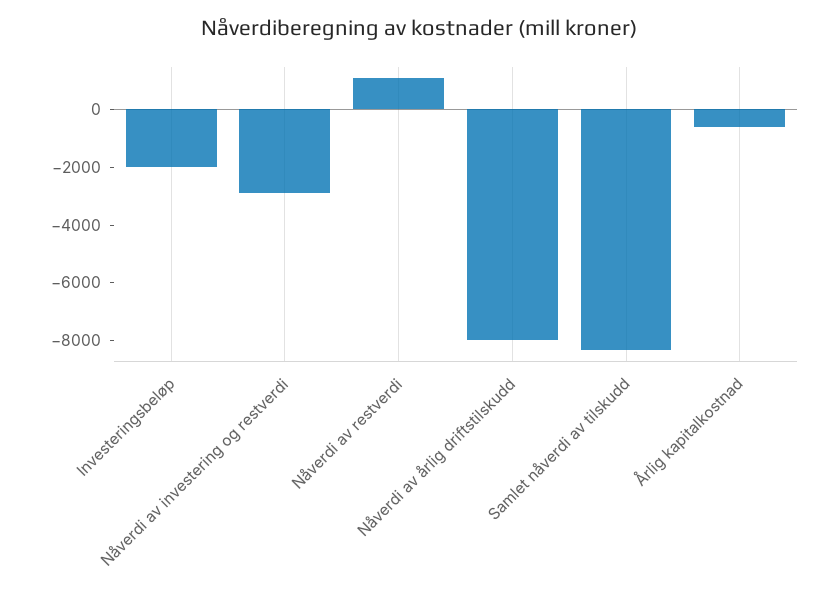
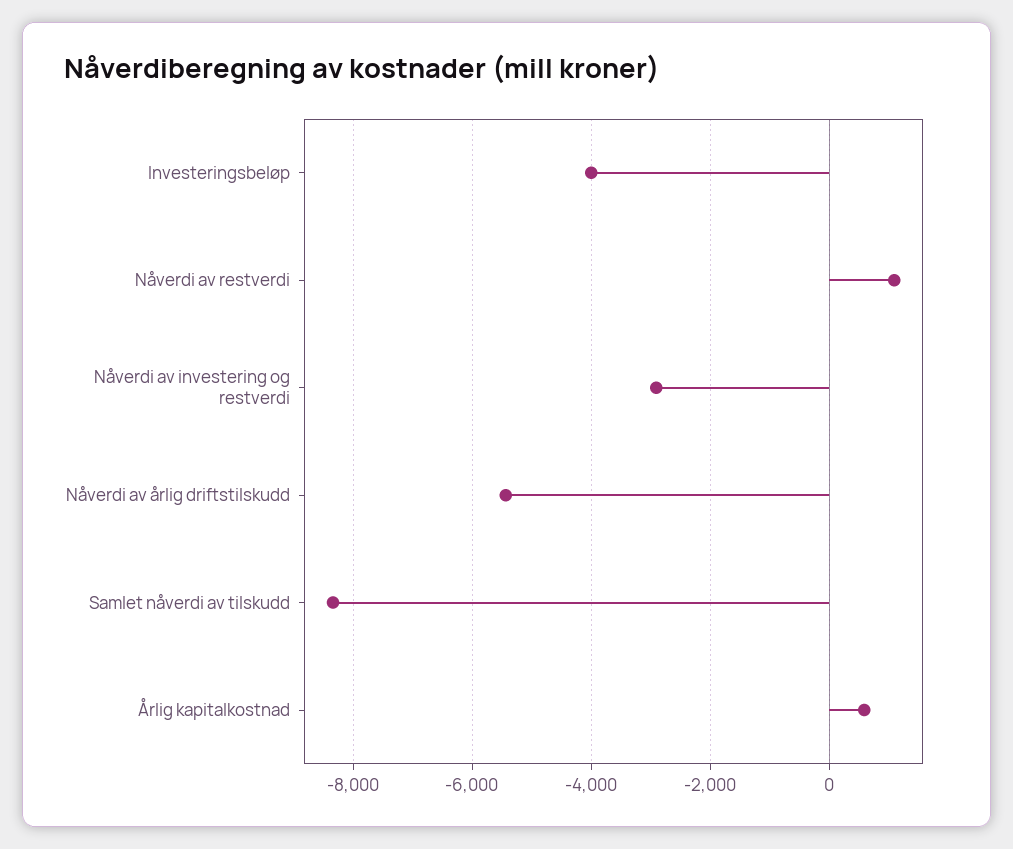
  {
-   "Investeringsbeløp": -2000,
+   "Investeringsbeløp": -4000,
    "Nåverdi av investering og restverdi": -3000,
    "Nåverdi av restverdi": 1000,
-   "Nåverdi av årlig driftstilskudd": -8000,
+   "Nåverdi av årlig driftstilskudd": -5400,
    "Samlet nåverdi av tilskudd": -8400,
-   "Årlig kapitalkostnad": -500
+   "Årlig kapitalkostnad": 600
  }

